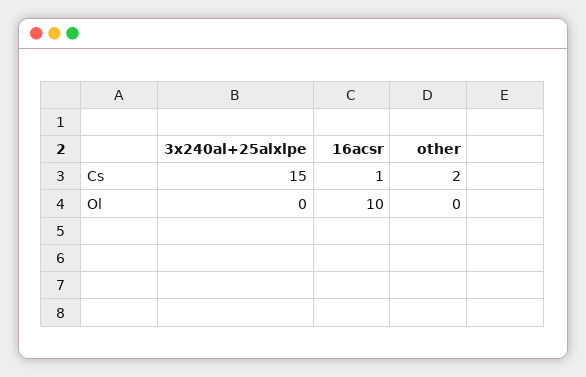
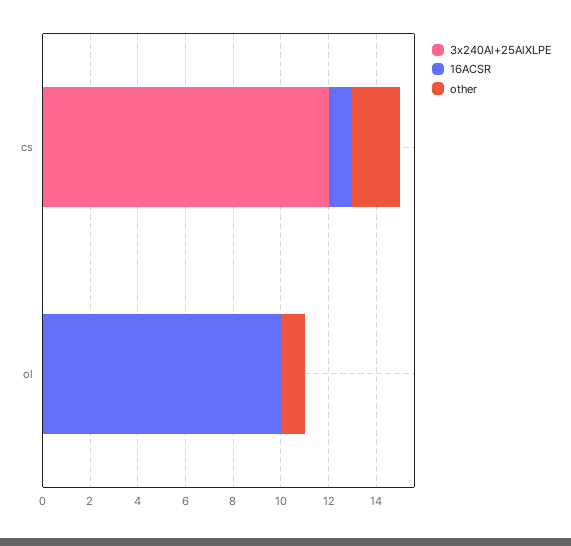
  {
    "3x240al+25alxlpe": {
-     "Cs": 15,
+     "Cs": 12,
      "Ol": 0
    },
    "16acsr": {
      "Cs": 1,
      "Ol": 10
    },
    "other": {
      "Cs": 2,
-     "Ol": 0
+     "Ol": 1
    }
  }

